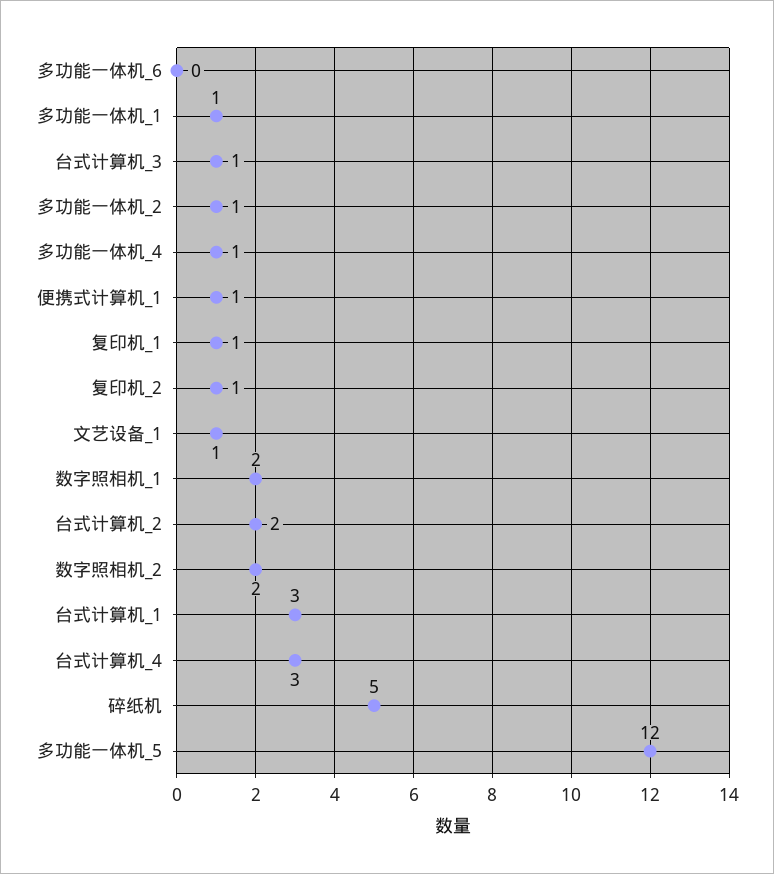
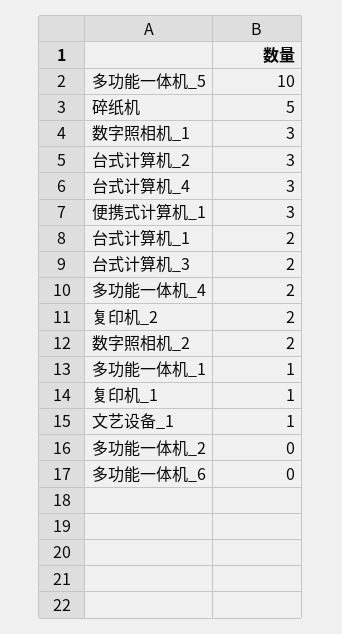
  {
    "多功能一体机_6": 0,
    "多功能一体机_1": 1,
-   "台式计算机_3": 1,
+   "台式计算机_3": 2,
-   "多功能一体机_2": 1,
+   "多功能一体机_2": 0,
-   "多功能一体机_4": 1,
+   "多功能一体机_4": 2,
-   "便携式计算机_1": 1,
+   "便携式计算机_1": 3,
    "复印机_1": 1,
-   "复印机_2": 1,
+   "复印机_2": 2,
    "文艺设备_1": 1,
-   "数字照相机_1": 2,
+   "数字照相机_1": 3,
-   "台式计算机_2": 2,
+   "台式计算机_2": 3,
    "数字照相机_2": 2,
-   "台式计算机_1": 3,
+   "台式计算机_1": 2,
    "台式计算机_4": 3,
    "碎纸机": 5,
-   "多功能一体机_5": 12
+   "多功能一体机_5": 10
  }

